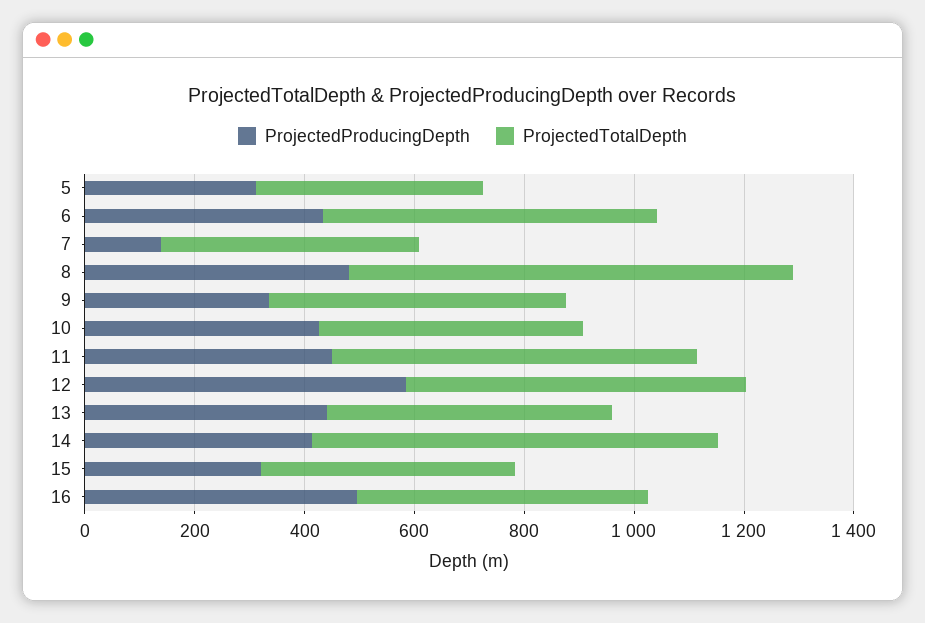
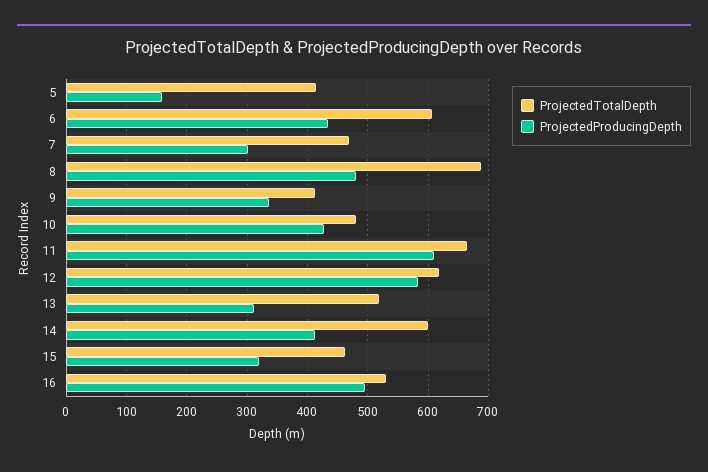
  {
    "ProjectedProducingDepth": {
-     "5": 300,
+     "5": 160,
      "6": 430,
-     "7": 150,
+     "7": 300,
      "8": 480,
      "9": 340,
      "10": 430,
-     "11": 450,
+     "11": 610,
      "12": 580,
-     "13": 450,
+     "13": 310,
      "14": 410,
      "15": 320,
      "16": 500
    },
    "ProjectedTotalDepth": {
      "5": 410,
      "6": 610,
      "7": 470,
-     "8": 800,
+     "8": 690,
-     "9": 550,
+     "9": 410,
      "10": 480,
      "11": 670,
      "12": 620,
      "13": 520,
-     "14": 750,
+     "14": 600,
      "15": 460,
      "16": 530
    }
  }

